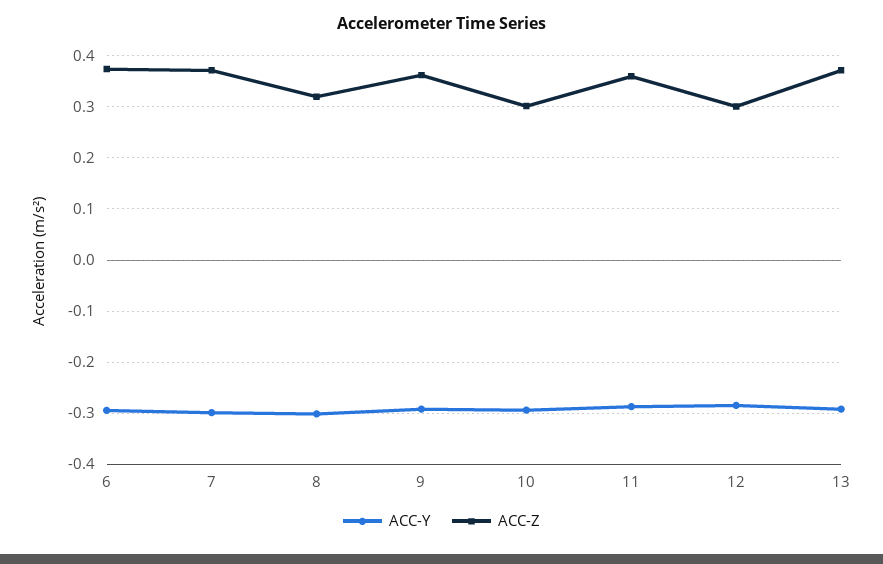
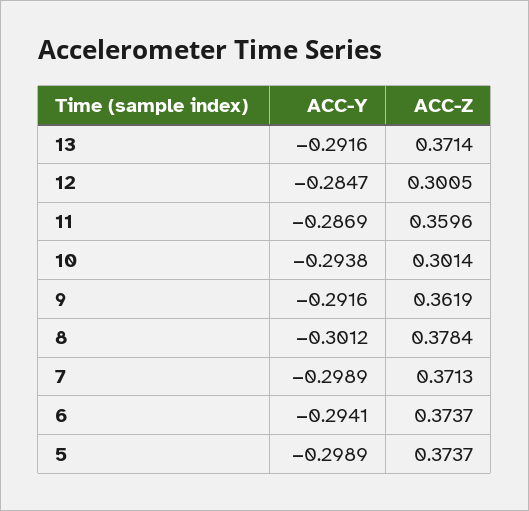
  {
    "ACC-Y": {
      "6": -0.2941,
      "7": -0.2989,
      "8": -0.3012,
      "9": -0.2916,
      "10": -0.2938,
      "11": -0.2869,
      "12": -0.2847,
-     "13": -0.2916
+     "13": -0.2916,
+     "5": -0.2989
    },
    "ACC-Z": {
      "6": 0.3737,
      "7": 0.3713,
-     "8": 0.32,
+     "8": 0.3784,
      "9": 0.3619,
      "10": 0.3014,
      "11": 0.3596,
      "12": 0.3005,
-     "13": 0.3714
+     "13": 0.3714,
+     "5": 0.3737
    }
  }

